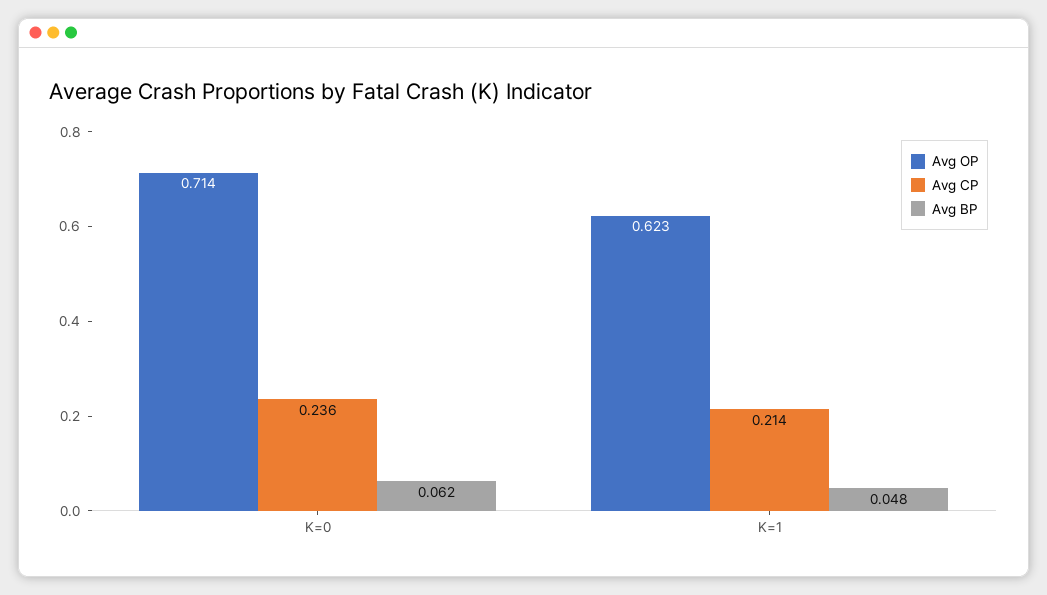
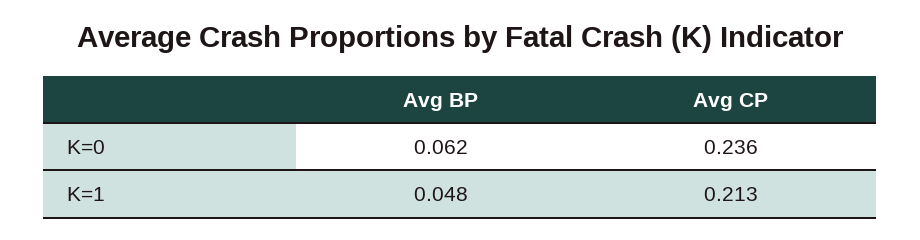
  {
-   "Avg OP": {
-     "K=0": 0.714,
-     "K=1": 0.623
-   },
    "Avg CP": {
      "K=0": 0.236,
-     "K=1": 0.214
+     "K=1": 0.213
    },
    "Avg BP": {
      "K=0": 0.062,
      "K=1": 0.048
    }
  }

